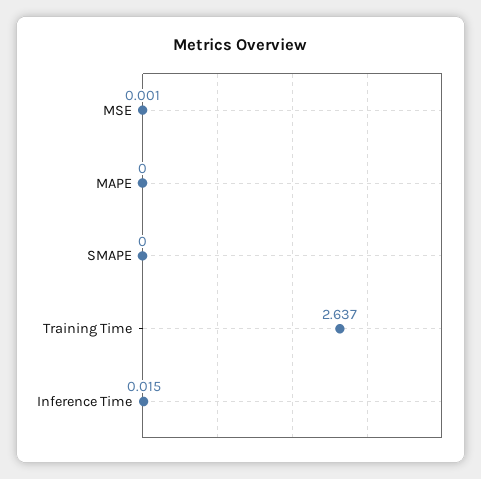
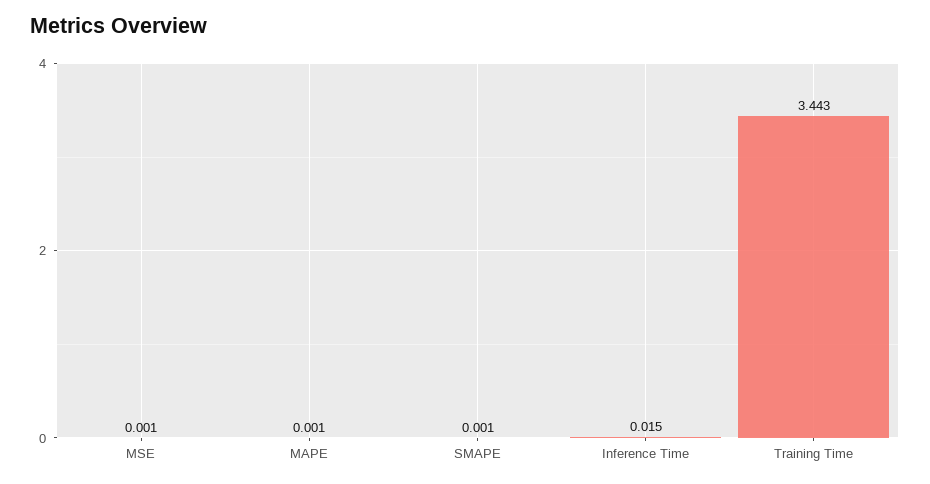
  {
    "MSE": 0.001,
-   "MAPE": 0,
+   "MAPE": 0.001,
-   "SMAPE": 0,
+   "SMAPE": 0.001,
-   "Training Time": 2.637,
+   "Training Time": 3.443,
    "Inference Time": 0.015
  }

